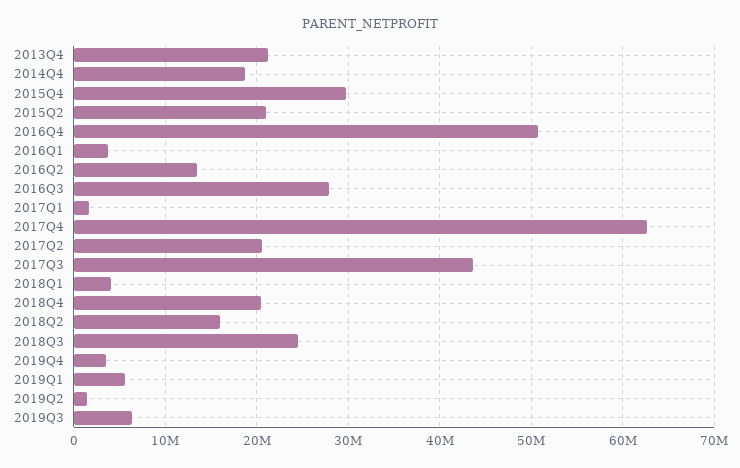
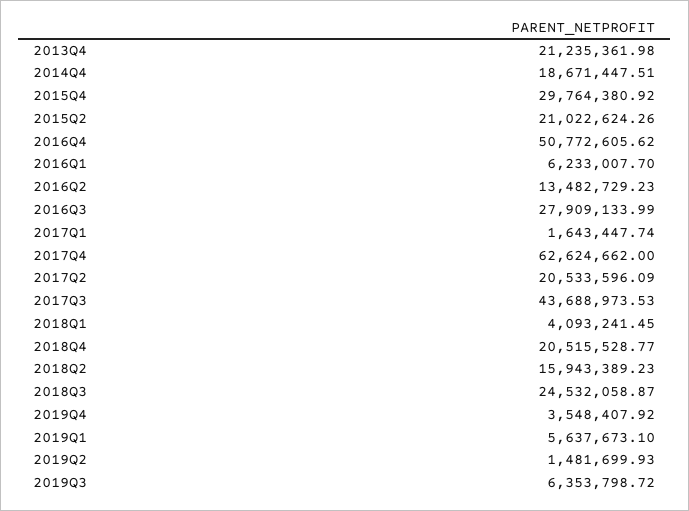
  {
    "2013Q4": 21235361.98,
    "2014Q4": 18671447.51,
    "2015Q4": 29764380.92,
    "2015Q2": 21022624.26,
    "2016Q4": 50772605.62,
-   "2016Q1": 4000000,
+   "2016Q1": 6233007.7,
    "2016Q2": 13482729.23,
    "2016Q3": 27909133.99,
    "2017Q1": 1643447.74,
    "2017Q4": 62624662,
    "2017Q2": 20533596.09,
    "2017Q3": 43688973.53,
    "2018Q1": 4093241.45,
    "2018Q4": 20515528.77,
    "2018Q2": 15943389.23,
    "2018Q3": 24532058.87,
    "2019Q4": 3548407.92,
    "2019Q1": 5637673.1,
    "2019Q2": 1481699.93,
    "2019Q3": 6353798.72
  }

